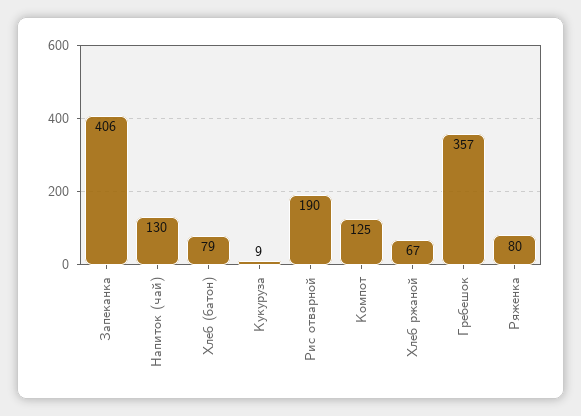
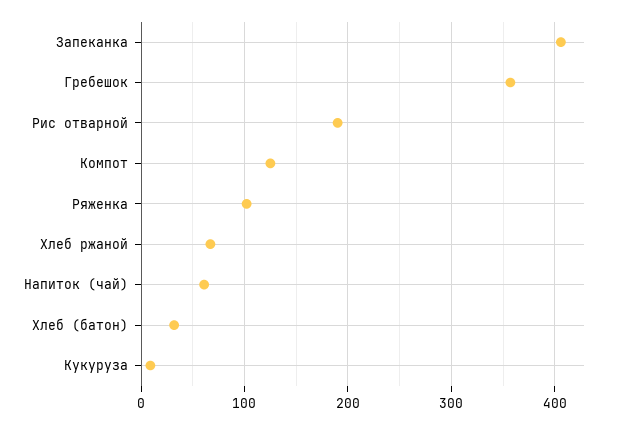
  {
    "Запеканка": 406,
-   "Напиток (чай)": 130,
+   "Напиток (чай)": 60,
-   "Хлеб (батон)": 79,
+   "Хлеб (батон)": 30,
    "Кукуруза": 9,
    "Рис отварной": 190,
    "Компот": 125,
    "Хлеб ржаной": 67,
    "Гребешок": 357,
-   "Ряженка": 80
+   "Ряженка": 100
  }

